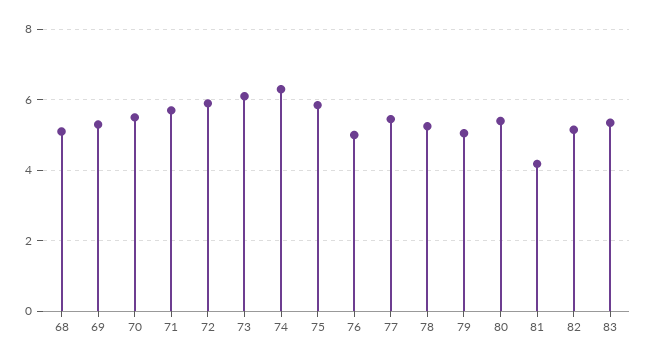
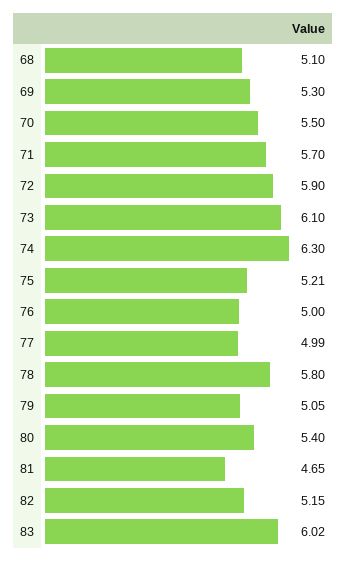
  {
    "68": 5.1,
    "69": 5.3,
    "70": 5.5,
    "71": 5.7,
    "72": 5.9,
    "73": 6.1,
    "74": 6.3,
-   "75": 5.8,
+   "75": 5.21,
    "76": 5,
-   "77": 5.4,
+   "77": 4.99,
-   "78": 5.2,
+   "78": 5.8,
    "79": 5.05,
    "80": 5.4,
-   "81": 4.2,
+   "81": 4.65,
    "82": 5.15,
-   "83": 5.4
+   "83": 6.02
  }

